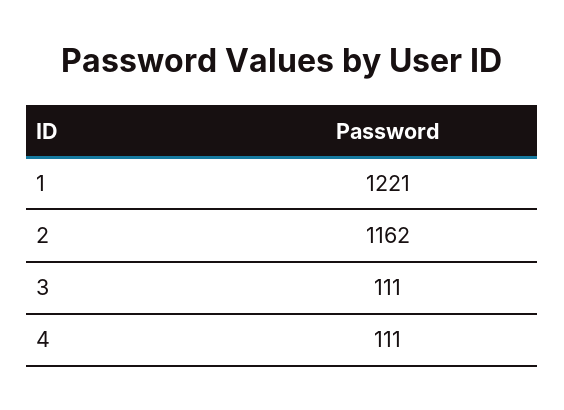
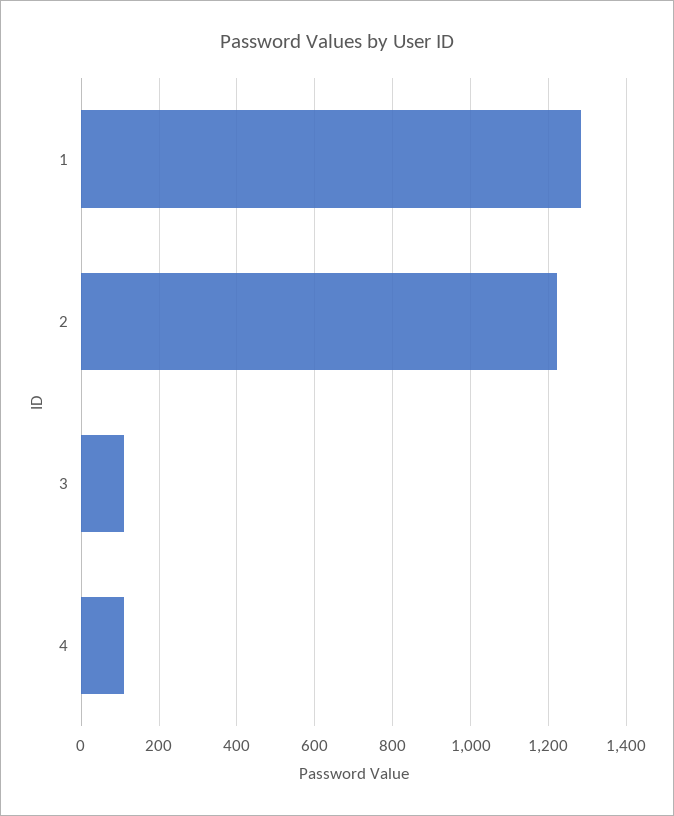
  {
-   "1": 1221,
+   "1": 1280,
-   "2": 1162,
+   "2": 1220,
    "3": 111,
    "4": 111
  }

